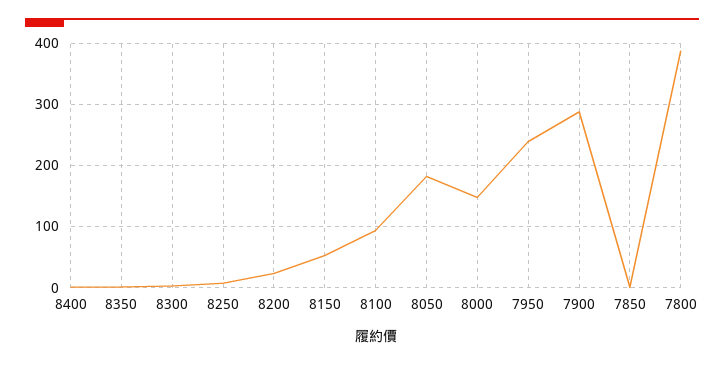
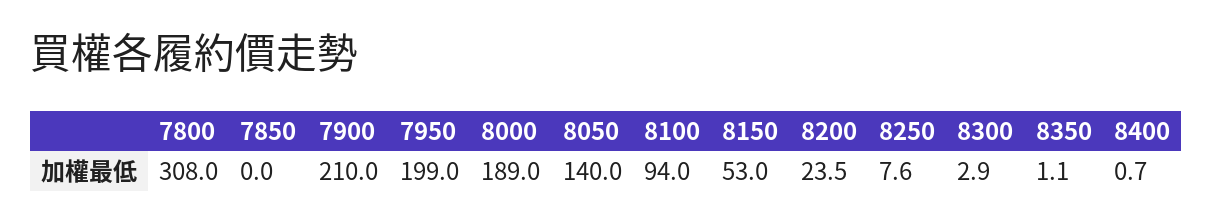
  {
    "8400": 0.7,
    "8350": 1.1,
    "8300": 2.9,
    "8250": 7.6,
    "8200": 23.5,
    "8150": 53,
    "8100": 94,
-   "8050": 180,
+   "8050": 140,
-   "8000": 150,
+   "8000": 189,
-   "7950": 240,
+   "7950": 199,
-   "7900": 290,
+   "7900": 210,
    "7850": 0,
-   "7800": 390
+   "7800": 308
  }

